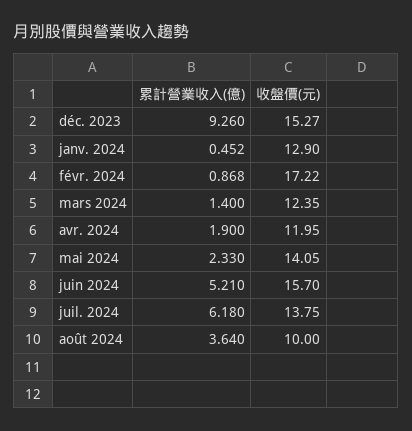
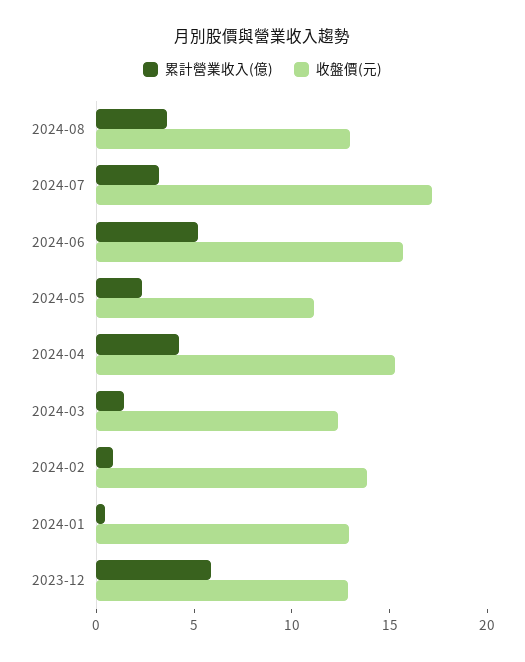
  {
    "累計營業收入(億)": {
-     "déc. 2023": 9.26,
+     "déc. 2023": 6,
      "janv. 2024": 0.452,
      "févr. 2024": 0.868,
      "mars 2024": 1.4,
-     "avr. 2024": 1.9,
+     "avr. 2024": 4,
      "mai 2024": 2.33,
      "juin 2024": 5.21,
-     "juil. 2024": 6.18,
+     "juil. 2024": 3,
      "août 2024": 3.64
    },
    "收盤價(元)": {
-     "déc. 2023": 15.27,
+     "déc. 2023": 13,
      "janv. 2024": 12.9,
-     "févr. 2024": 17.22,
+     "févr. 2024": 14,
      "mars 2024": 12.35,
-     "avr. 2024": 11.95,
+     "avr. 2024": 15,
-     "mai 2024": 14.05,
+     "mai 2024": 11,
      "juin 2024": 15.7,
-     "juil. 2024": 13.75,
+     "juil. 2024": 17,
-     "août 2024": 10
+     "août 2024": 13
    }
  }

